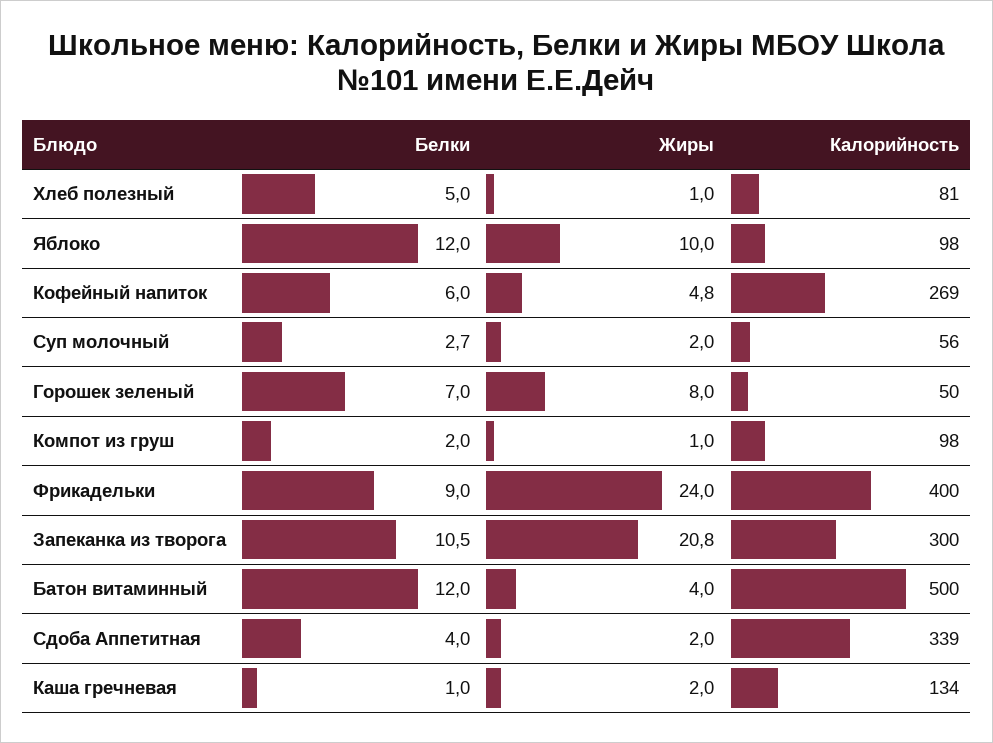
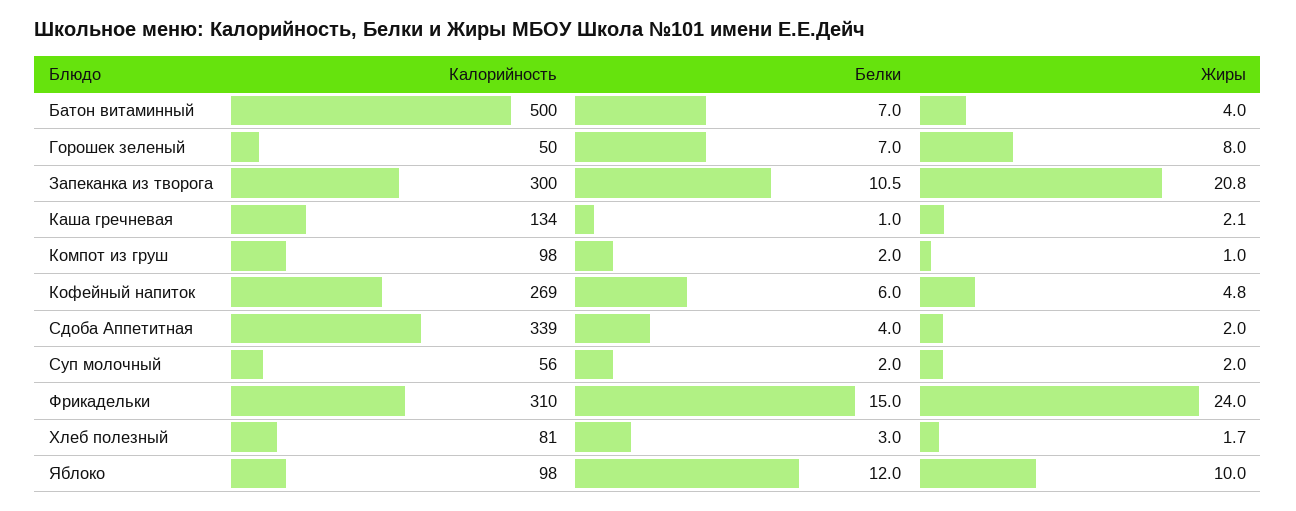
  {
    "Белки": {
-     "Хлеб полезный": 5,
+     "Хлеб полезный": 3,
      "Яблоко": 12,
      "Кофейный напиток": 6,
-     "Суп молочный": 2.7,
+     "Суп молочный": 2,
      "Горошек зеленый": 7,
      "Компот из груш": 2,
-     "Фрикадельки": 9,
+     "Фрикадельки": 15,
      "Запеканка из творога": 10.5,
-     "Батон витаминный": 12,
+     "Батон витаминный": 7,
      "Сдоба Аппетитная": 4,
      "Каша гречневая": 1
    },
    "Жиры": {
-     "Хлеб полезный": 1,
+     "Хлеб полезный": 1.7,
      "Яблоко": 10,
      "Кофейный напиток": 4.8,
      "Суп молочный": 2,
      "Горошек зеленый": 8,
      "Компот из груш": 1,
      "Фрикадельки": 24,
      "Запеканка из творога": 20.8,
      "Батон витаминный": 4,
      "Сдоба Аппетитная": 2,
-     "Каша гречневая": 2
+     "Каша гречневая": 2.1
    },
    "Калорийность": {
      "Хлеб полезный": 81,
      "Яблоко": 98,
      "Кофейный напиток": 269,
      "Суп молочный": 56,
      "Горошек зеленый": 50,
      "Компот из груш": 98,
-     "Фрикадельки": 400,
+     "Фрикадельки": 310,
      "Запеканка из творога": 300,
      "Батон витаминный": 500,
      "Сдоба Аппетитная": 339,
      "Каша гречневая": 134
    }
  }

